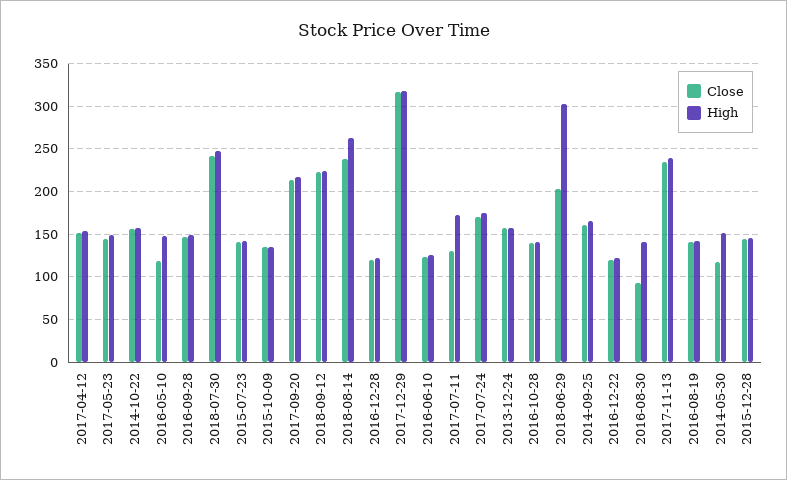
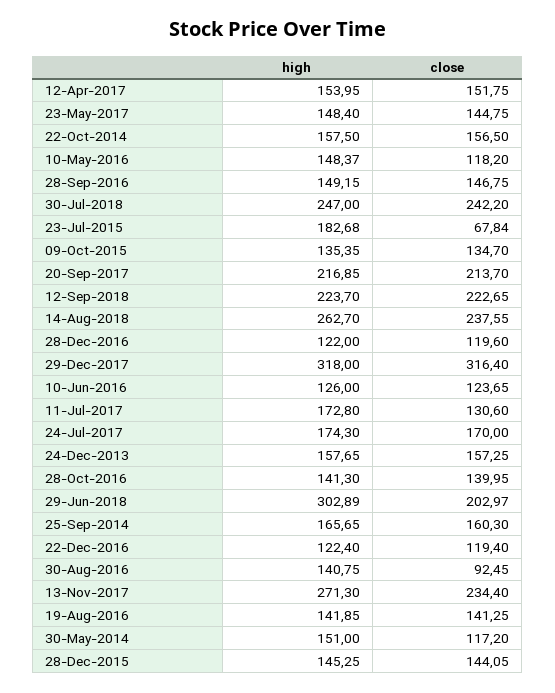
  {
    "Close": {
      "2017-04-12": 151.75,
      "2017-05-23": 144.75,
      "2014-10-22": 156.5,
      "2016-05-10": 118.2,
      "2016-09-28": 146.75,
      "2018-07-30": 242.2,
-     "2015-07-23": 140,
+     "2015-07-23": 67.84,
      "2015-10-09": 134.7,
      "2017-09-20": 213.7,
      "2018-09-12": 222.65,
      "2018-08-14": 237.55,
      "2016-12-28": 119.6,
      "2017-12-29": 316.4,
      "2016-06-10": 123.65,
      "2017-07-11": 130.6,
      "2017-07-24": 170,
      "2013-12-24": 157.25,
      "2016-10-28": 139.95,
      "2018-06-29": 202.97,
      "2014-09-25": 160.3,
      "2016-12-22": 119.4,
      "2016-08-30": 92.45,
      "2017-11-13": 234.4,
      "2016-08-19": 141.25,
      "2014-05-30": 117.2,
      "2015-12-28": 144.05
    },
    "High": {
      "2017-04-12": 153.95,
      "2017-05-23": 148.4,
      "2014-10-22": 157.5,
      "2016-05-10": 148.37,
      "2016-09-28": 149.15,
      "2018-07-30": 247,
-     "2015-07-23": 140,
+     "2015-07-23": 182.68,
      "2015-10-09": 135.35,
      "2017-09-20": 216.85,
      "2018-09-12": 223.7,
      "2018-08-14": 262.7,
      "2016-12-28": 122,
      "2017-12-29": 318,
      "2016-06-10": 126,
      "2017-07-11": 172.8,
      "2017-07-24": 174.3,
      "2013-12-24": 157.65,
      "2016-10-28": 141.3,
      "2018-06-29": 302.89,
      "2014-09-25": 165.65,
      "2016-12-22": 122.4,
      "2016-08-30": 140.75,
-     "2017-11-13": 240,
+     "2017-11-13": 271.3,
      "2016-08-19": 141.85,
      "2014-05-30": 151,
      "2015-12-28": 145.25
    }
  }

